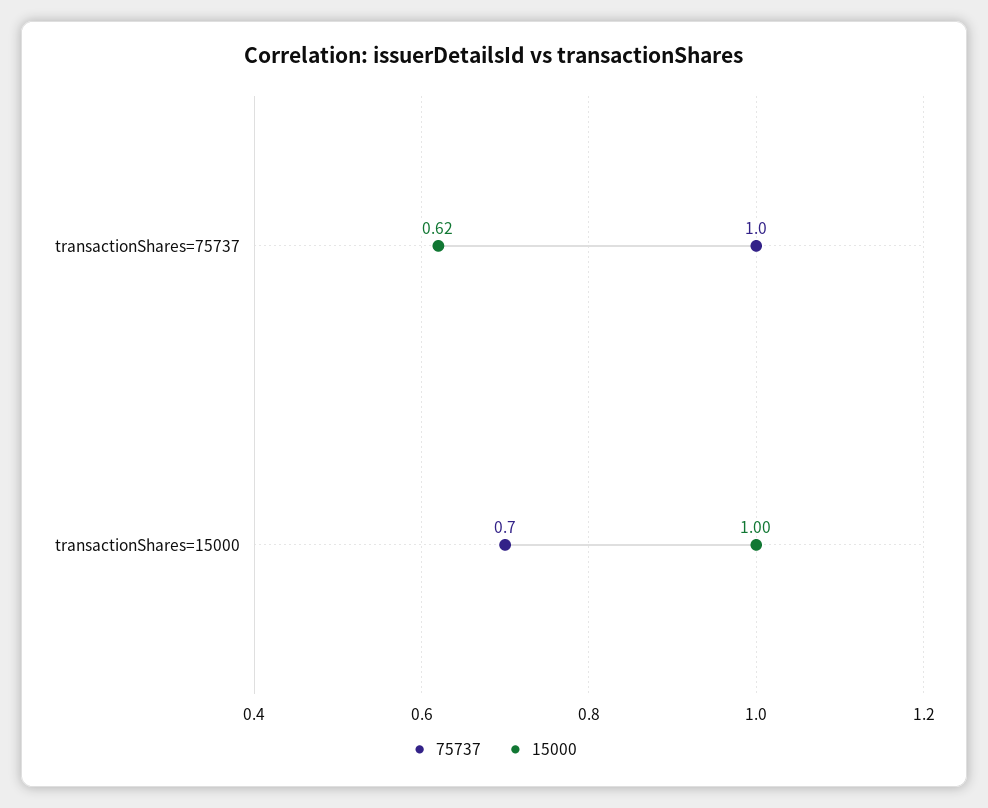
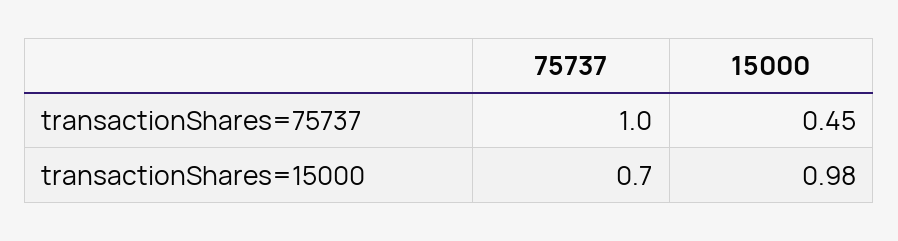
  {
    "75737": {
      "transactionShares=75737": 1,
      "transactionShares=15000": 0.7
    },
    "15000": {
-     "transactionShares=75737": 0.62,
+     "transactionShares=75737": 0.45,
-     "transactionShares=15000": 1
+     "transactionShares=15000": 0.98
    }
  }

